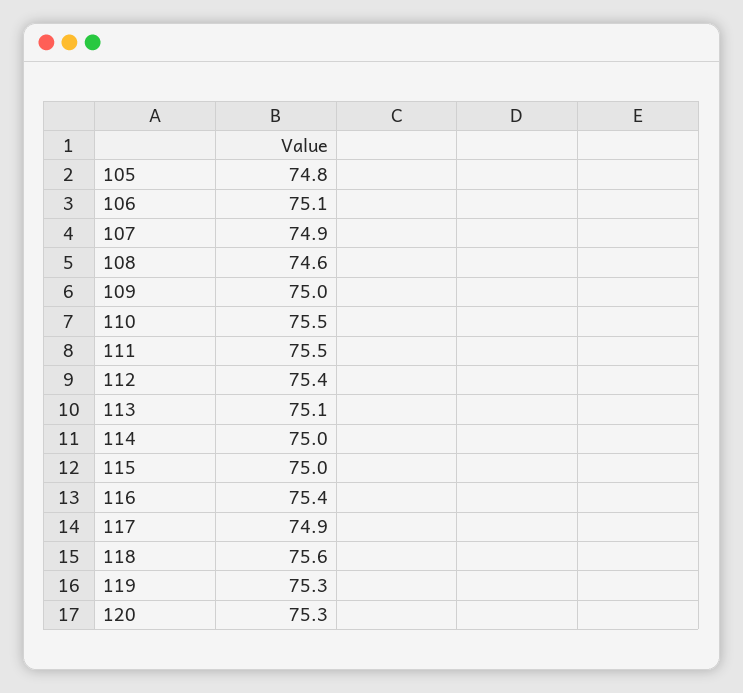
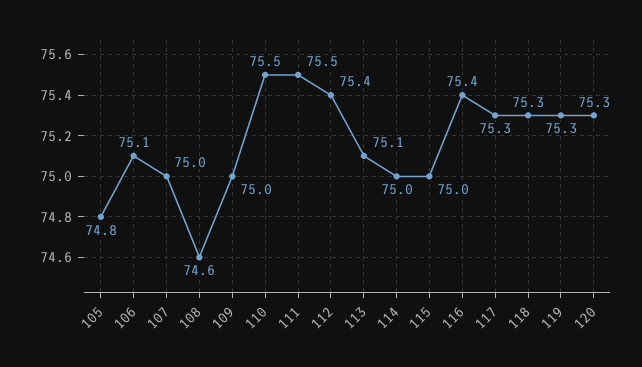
  {
    "105": 74.8,
    "106": 75.1,
-   "107": 74.9,
+   "107": 75,
    "108": 74.6,
    "109": 75,
    "110": 75.5,
    "111": 75.5,
    "112": 75.4,
    "113": 75.1,
    "114": 75,
    "115": 75,
    "116": 75.4,
-   "117": 74.9,
+   "117": 75.3,
-   "118": 75.6,
+   "118": 75.3,
    "119": 75.3,
    "120": 75.3
  }

